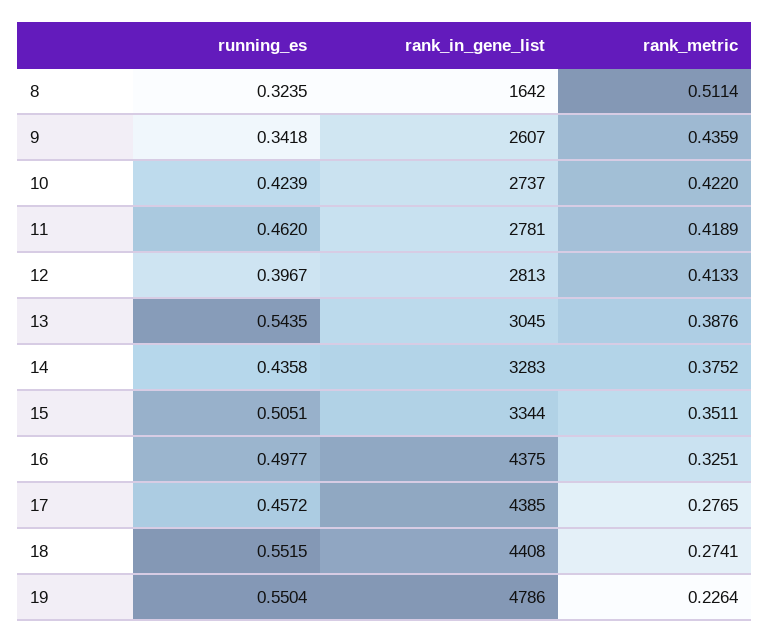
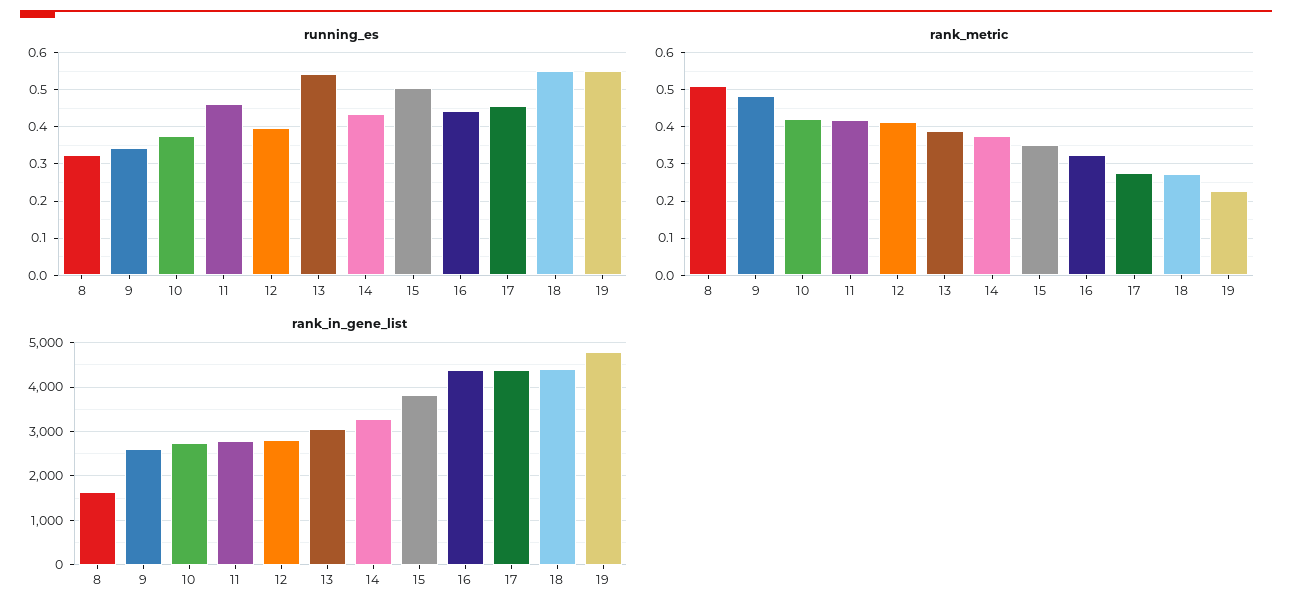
  {
    "running_es": {
      "8": 0.3235,
      "9": 0.3418,
-     "10": 0.4239,
+     "10": 0.38,
      "11": 0.462,
      "12": 0.3967,
      "13": 0.5435,
      "14": 0.4358,
      "15": 0.5051,
-     "16": 0.4977,
+     "16": 0.44,
      "17": 0.4572,
      "18": 0.5515,
      "19": 0.5504
    },
    "rank_in_gene_list": {
      "8": 1642,
      "9": 2607,
      "10": 2737,
      "11": 2781,
      "12": 2813,
      "13": 3045,
      "14": 3283,
-     "15": 3344,
+     "15": 3800,
      "16": 4375,
      "17": 4385,
      "18": 4408,
      "19": 4786
    },
    "rank_metric": {
      "8": 0.5114,
-     "9": 0.4359,
+     "9": 0.48,
      "10": 0.422,
      "11": 0.4189,
      "12": 0.4133,
      "13": 0.3876,
      "14": 0.3752,
      "15": 0.3511,
      "16": 0.3251,
      "17": 0.2765,
      "18": 0.2741,
      "19": 0.2264
    }
  }

